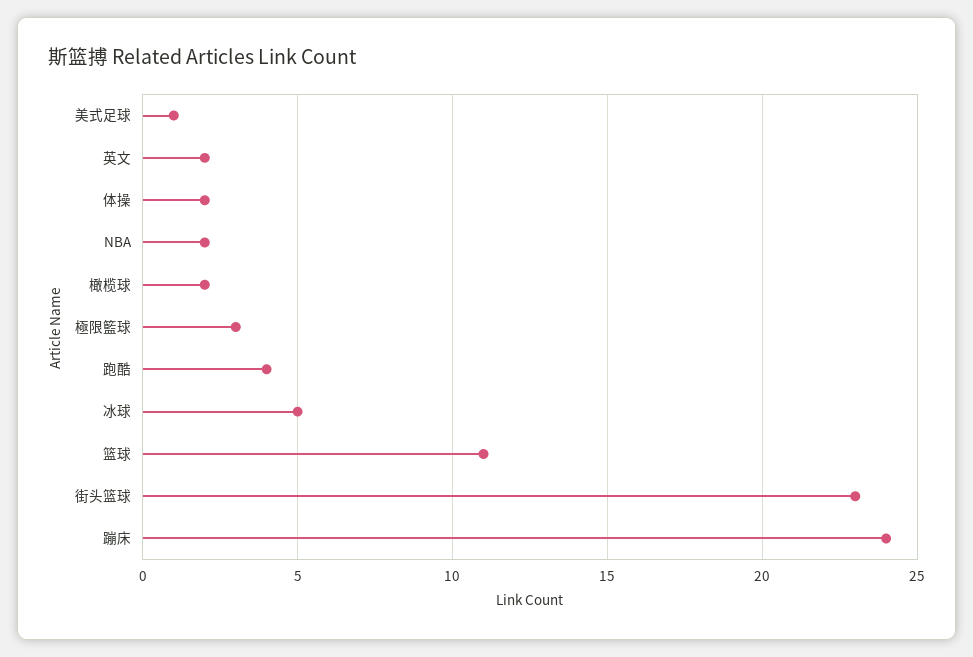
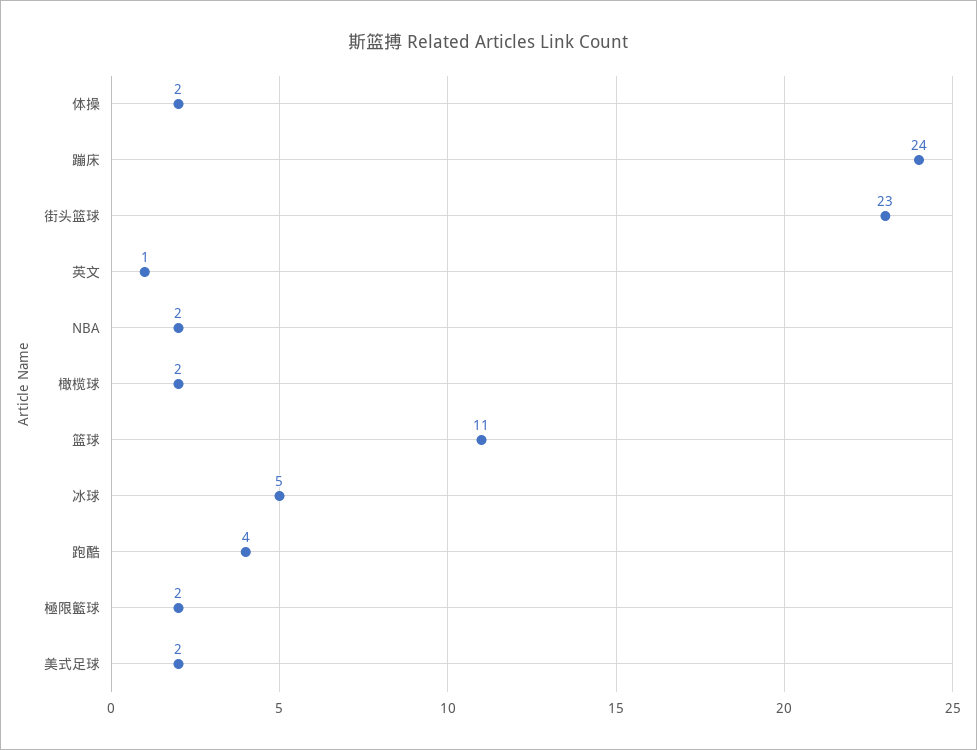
  {
-   "美式足球": 1,
+   "美式足球": 2,
-   "英文": 2,
+   "英文": 1,
    "体操": 2,
    "NBA": 2,
    "橄榄球": 2,
-   "極限籃球": 3,
+   "極限籃球": 2,
    "跑酷": 4,
    "冰球": 5,
    "篮球": 11,
    "街头篮球": 23,
    "蹦床": 24
  }

